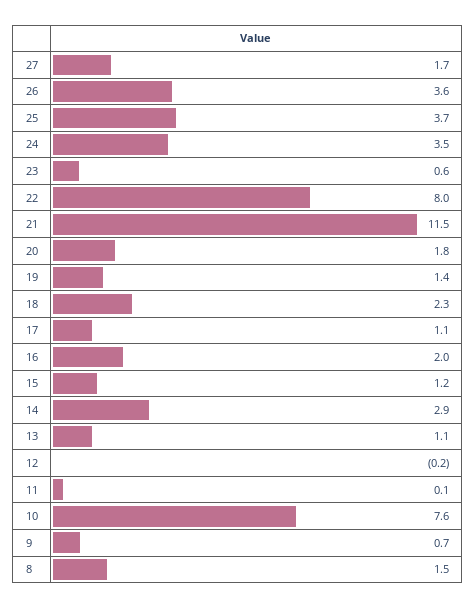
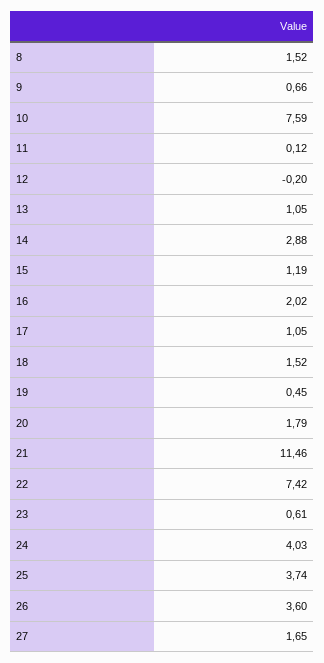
  {
    "27": 1.65,
    "26": 3.6,
    "25": 3.74,
-   "24": 3.5,
+   "24": 4.03,
    "23": 0.61,
-   "22": 8,
+   "22": 7.42,
    "21": 11.46,
    "20": 1.79,
-   "19": 1.4,
+   "19": 0.45,
-   "18": 2.3,
+   "18": 1.52,
    "17": 1.05,
    "16": 2.02,
    "15": 1.19,
    "14": 2.88,
    "13": 1.05,
    "12": -0.2,
    "11": 0.12,
    "10": 7.59,
    "9": 0.66,
    "8": 1.52
  }

